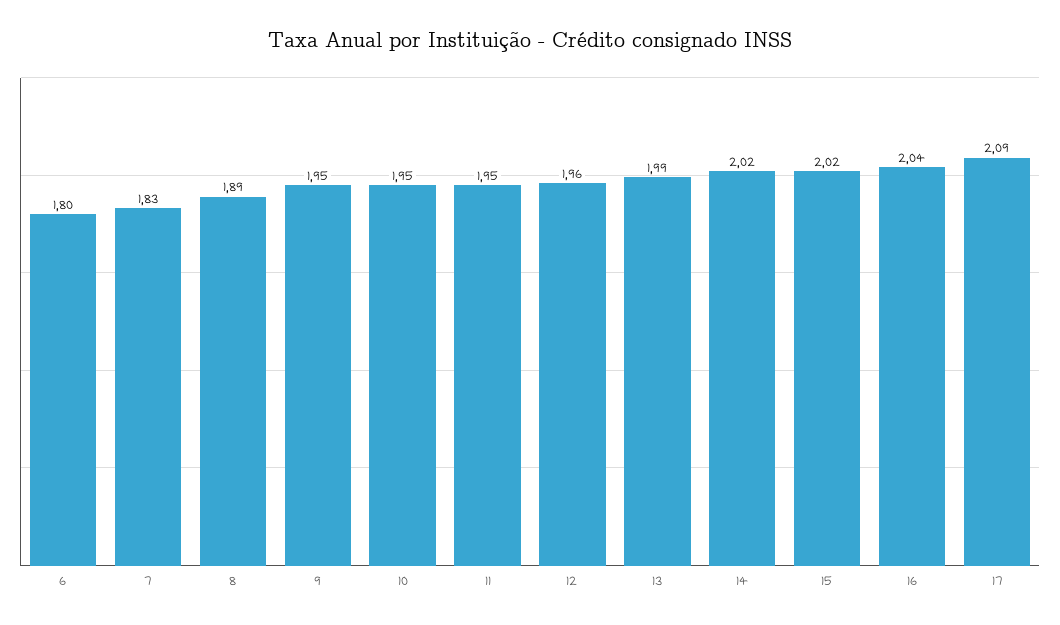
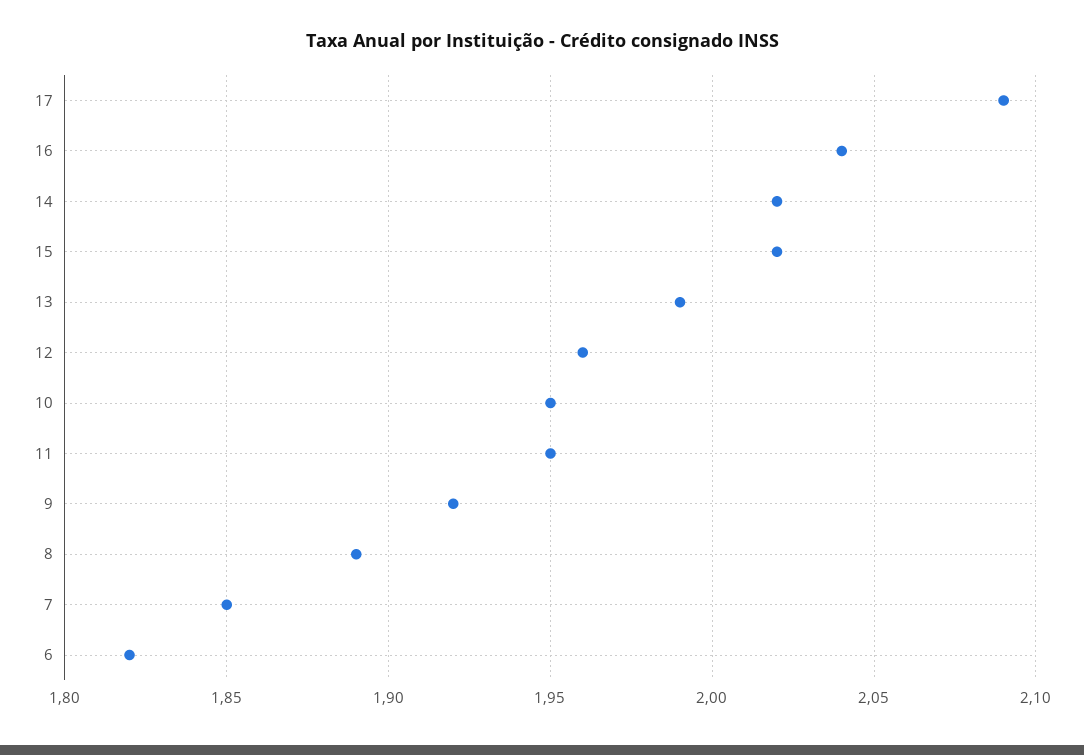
  {
-   "6": 1.8,
+   "6": 1.82,
-   "7": 1.83,
+   "7": 1.85,
    "8": 1.89,
-   "9": 1.95,
+   "9": 1.92,
    "10": 1.95,
    "11": 1.95,
    "12": 1.96,
    "13": 1.99,
    "14": 2.02,
    "15": 2.02,
    "16": 2.04,
    "17": 2.09
  }

